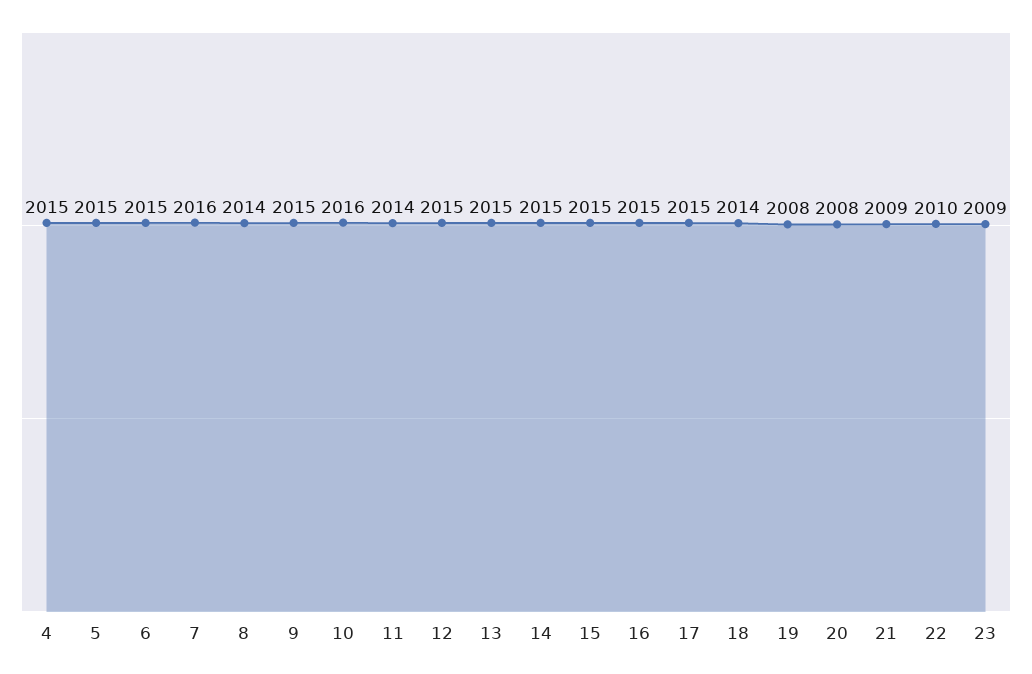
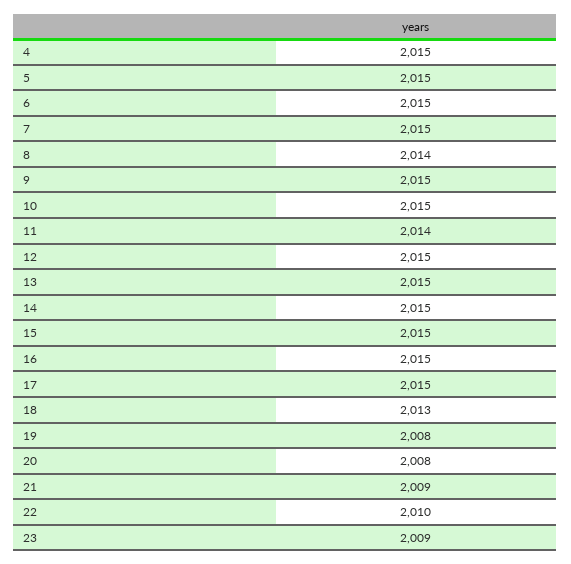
  {
    "4": 2015,
    "5": 2015,
    "6": 2015,
-   "7": 2016,
+   "7": 2015,
    "8": 2014,
    "9": 2015,
-   "10": 2016,
+   "10": 2015,
    "11": 2014,
    "12": 2015,
    "13": 2015,
    "14": 2015,
    "15": 2015,
    "16": 2015,
    "17": 2015,
-   "18": 2014,
+   "18": 2013,
    "19": 2008,
    "20": 2008,
    "21": 2009,
    "22": 2010,
    "23": 2009
  }

